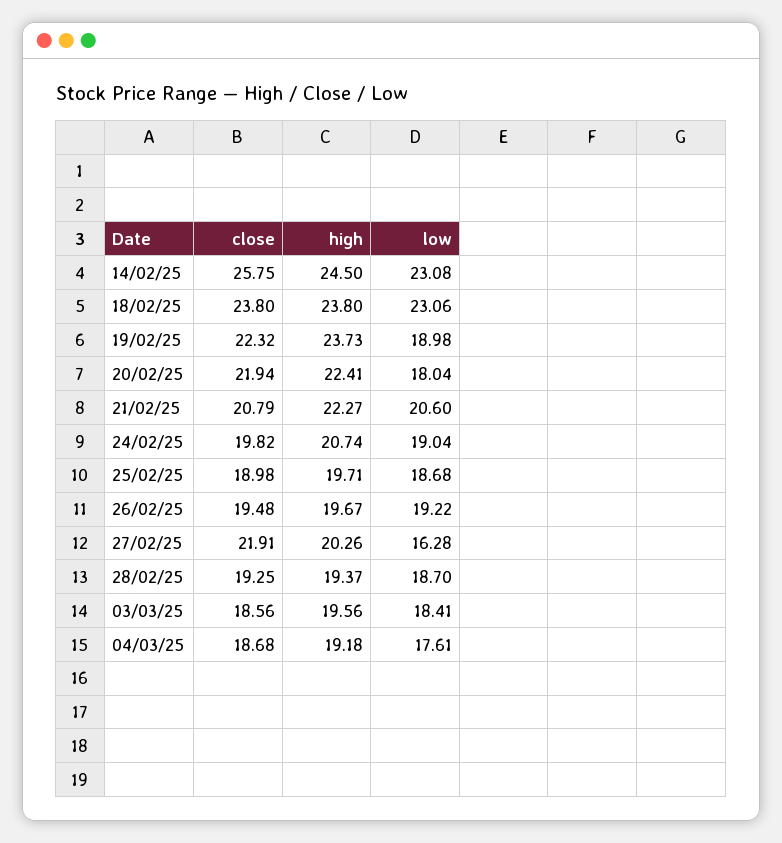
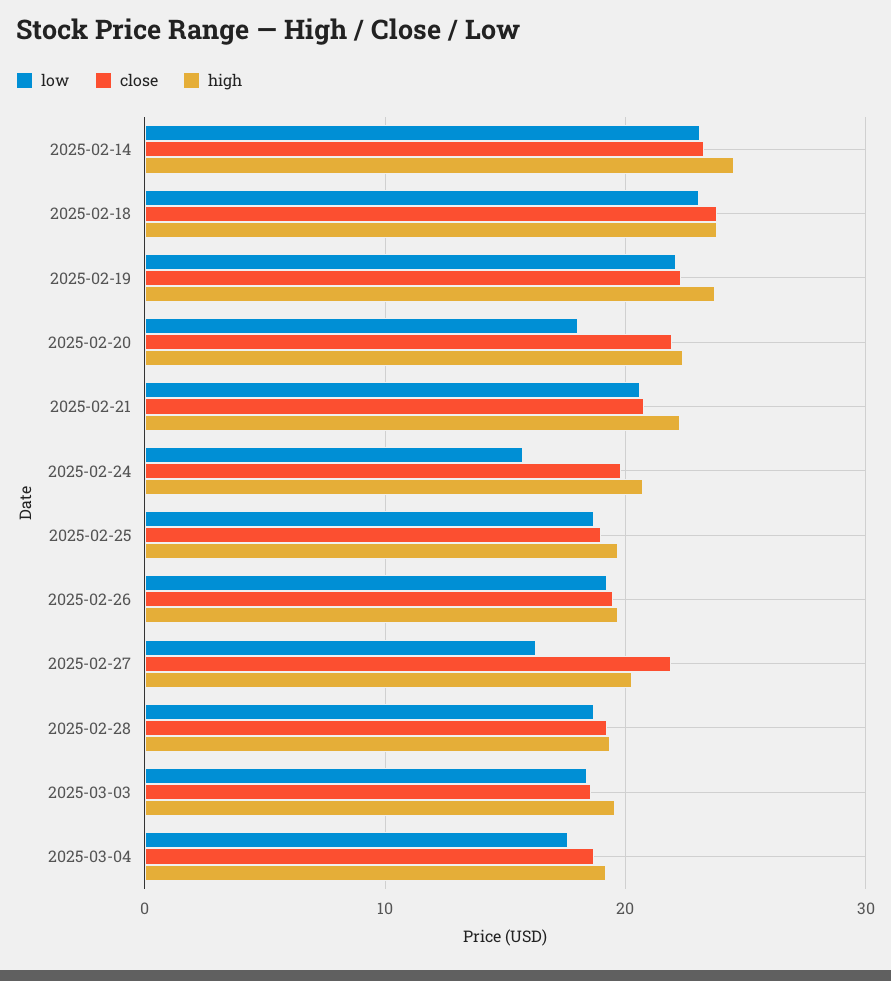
  {
    "close": {
-     "14/02/25": 25.75,
+     "14/02/25": 23,
      "18/02/25": 23.8,
      "19/02/25": 22.32,
      "20/02/25": 21.94,
      "21/02/25": 20.79,
      "24/02/25": 19.82,
      "25/02/25": 18.98,
      "26/02/25": 19.48,
      "27/02/25": 21.91,
      "28/02/25": 19.25,
      "03/03/25": 18.56,
      "04/03/25": 18.68
    },
    "high": {
      "14/02/25": 24.5,
      "18/02/25": 23.8,
      "19/02/25": 23.73,
      "20/02/25": 22.41,
      "21/02/25": 22.27,
      "24/02/25": 20.74,
      "25/02/25": 19.71,
      "26/02/25": 19.67,
      "27/02/25": 20.26,
      "28/02/25": 19.37,
      "03/03/25": 19.56,
      "04/03/25": 19.18
    },
    "low": {
      "14/02/25": 23.08,
      "18/02/25": 23.06,
-     "19/02/25": 18.98,
+     "19/02/25": 22,
      "20/02/25": 18.04,
      "21/02/25": 20.6,
-     "24/02/25": 19.04,
+     "24/02/25": 16,
      "25/02/25": 18.68,
      "26/02/25": 19.22,
      "27/02/25": 16.28,
      "28/02/25": 18.7,
      "03/03/25": 18.41,
      "04/03/25": 17.61
    }
  }

